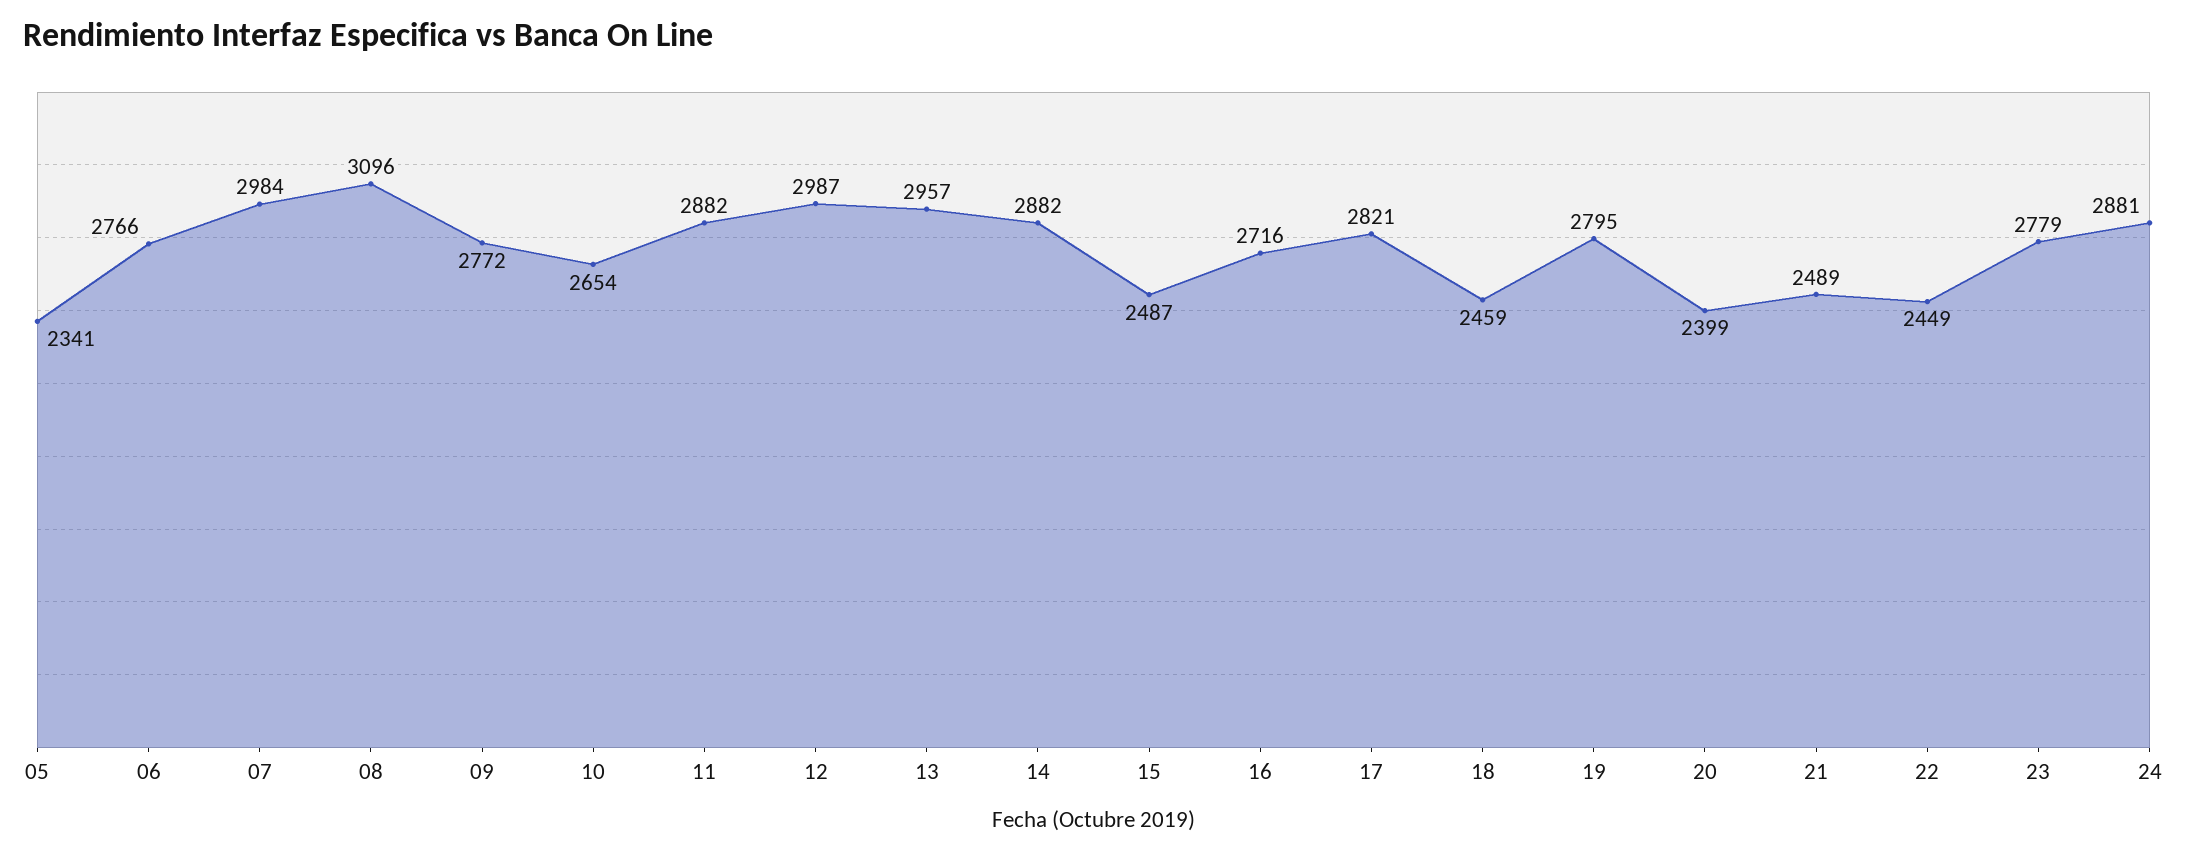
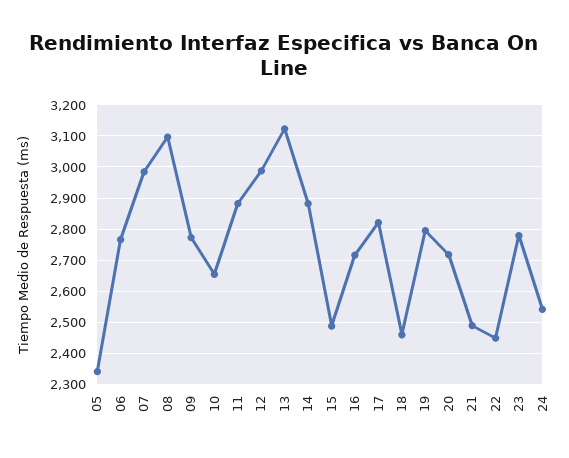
  {
    "05": 2341,
    "06": 2766,
    "07": 2984,
    "08": 3096,
    "09": 2772,
    "10": 2654,
    "11": 2882,
    "12": 2987,
-   "13": 2957,
+   "13": 3120,
    "14": 2882,
    "15": 2487,
    "16": 2716,
    "17": 2821,
    "18": 2459,
    "19": 2795,
-   "20": 2399,
+   "20": 2720,
    "21": 2489,
    "22": 2449,
    "23": 2779,
-   "24": 2881
+   "24": 2540
  }

